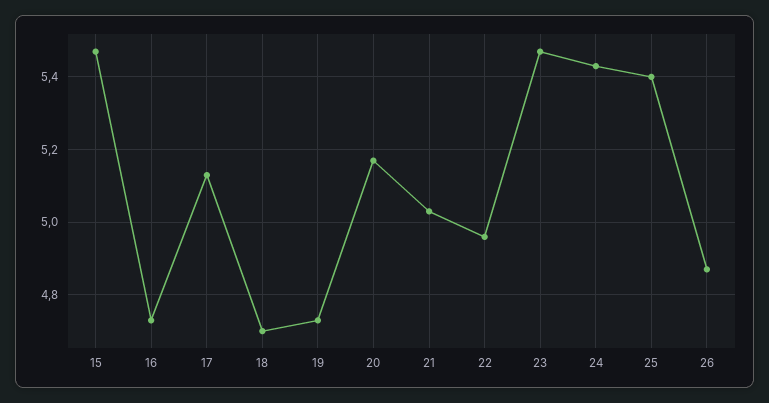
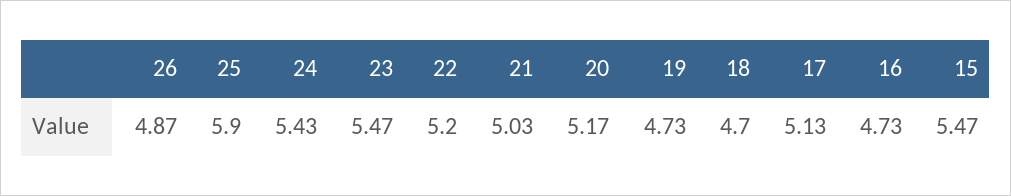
  {
    "15": 5.47,
    "16": 4.73,
    "17": 5.13,
    "18": 4.7,
    "19": 4.73,
    "20": 5.17,
    "21": 5.03,
-   "22": 4.95,
+   "22": 5.2,
    "23": 5.47,
    "24": 5.43,
-   "25": 5.4,
+   "25": 5.9,
    "26": 4.87
  }

